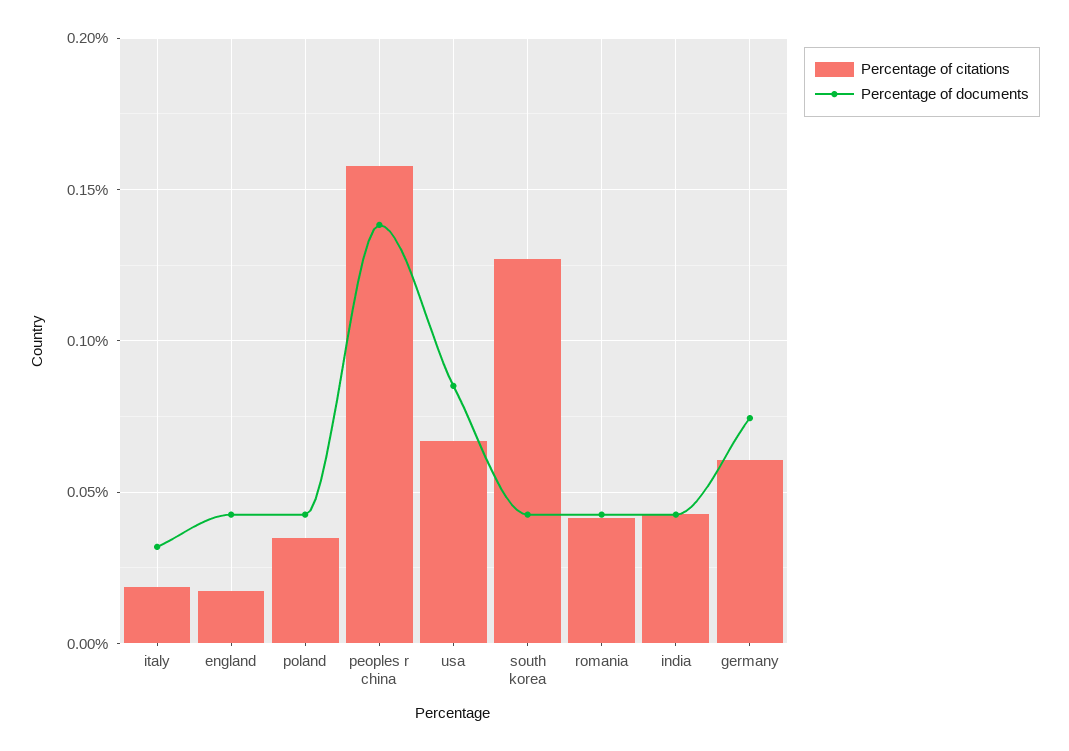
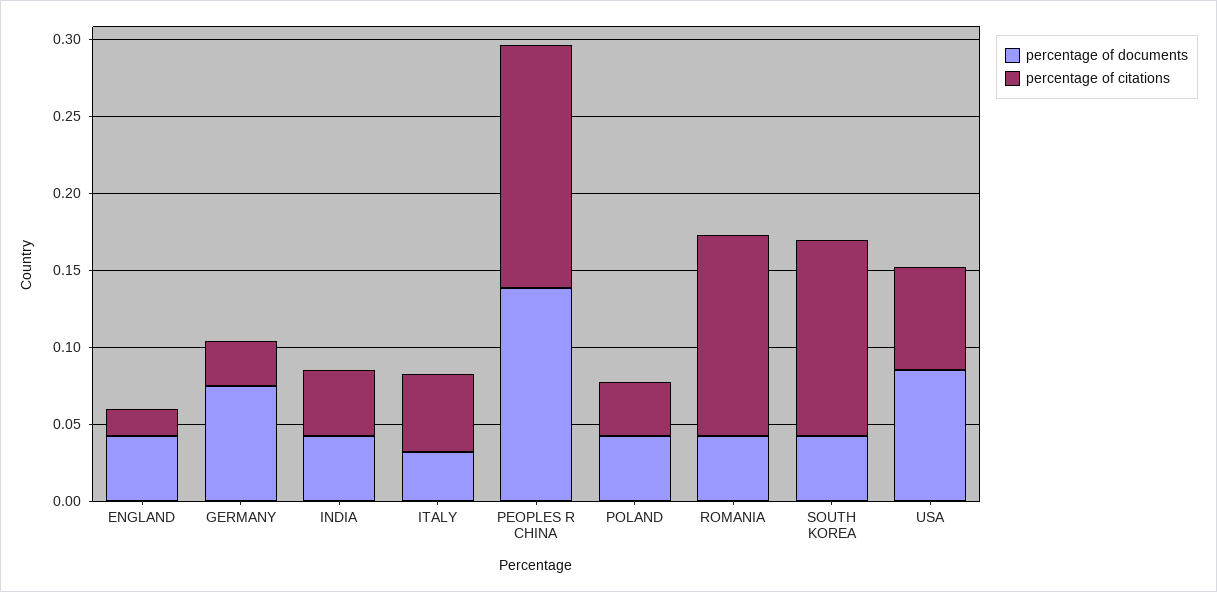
  {
    "Percentage of citations": {
-     "italy": 0.02,
+     "italy": 0.05,
      "england": 0.015,
      "poland": 0.035,
      "peoples r china": 0.16,
      "usa": 0.065,
      "south korea": 0.125,
-     "romania": 0.04,
+     "romania": 0.13,
      "india": 0.045,
-     "germany": 0.06
+     "germany": 0.03
    },
    "Percentage of documents": {
      "italy": 0.03,
      "england": 0.045,
      "poland": 0.045,
      "peoples r china": 0.14,
      "usa": 0.085,
      "south korea": 0.045,
      "romania": 0.045,
      "india": 0.045,
      "germany": 0.075
    }
  }

